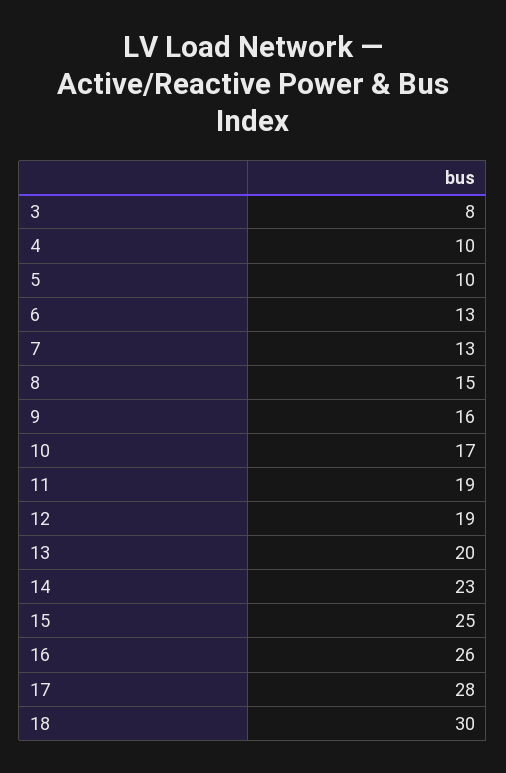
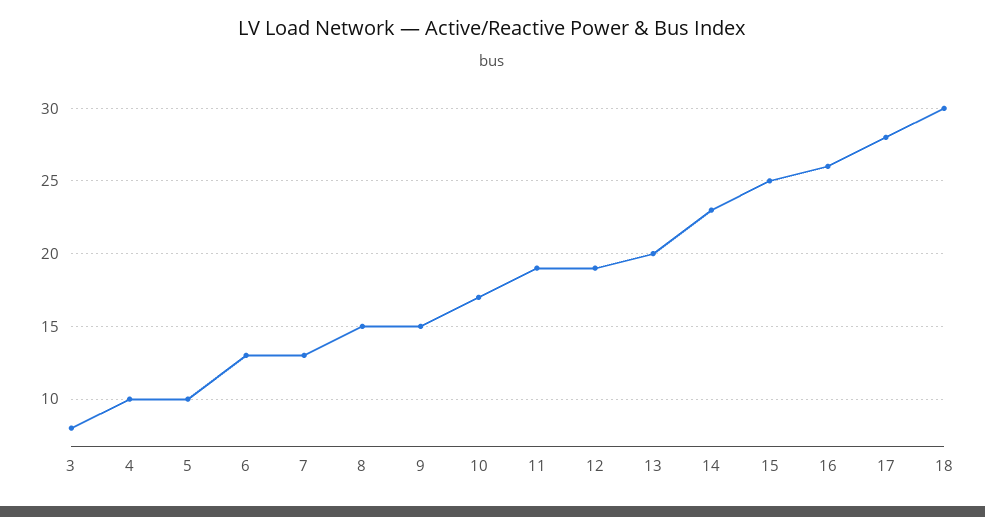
  {
    "3": 8,
    "4": 10,
    "5": 10,
    "6": 13,
    "7": 13,
    "8": 15,
-   "9": 16,
+   "9": 15,
    "10": 17,
    "11": 19,
    "12": 19,
    "13": 20,
    "14": 23,
    "15": 25,
    "16": 26,
    "17": 28,
    "18": 30
  }

